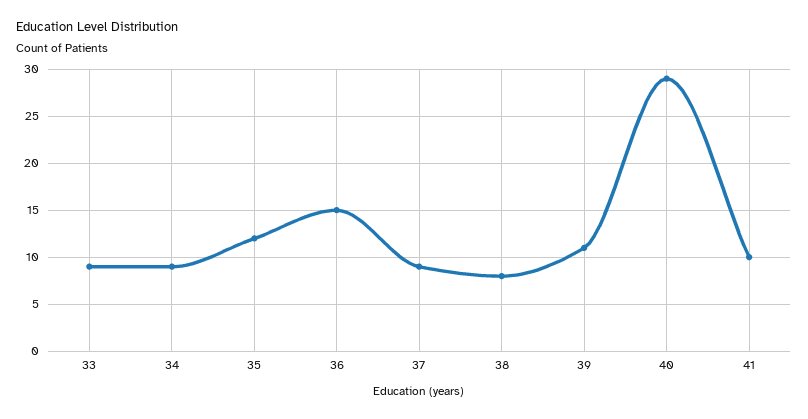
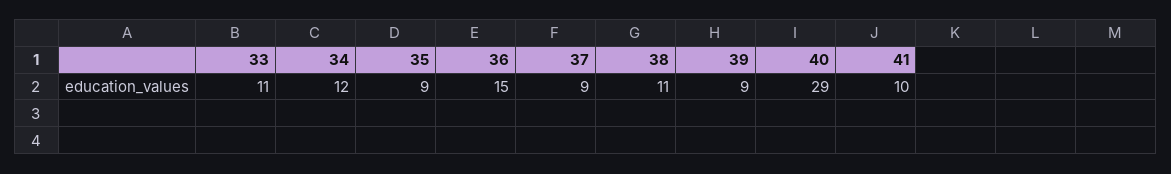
  {
-   "33": 9,
+   "33": 11,
-   "34": 9,
+   "34": 12,
-   "35": 12,
+   "35": 9,
    "36": 15,
    "37": 9,
-   "38": 8,
+   "38": 11,
-   "39": 11,
+   "39": 9,
    "40": 29,
    "41": 10
  }

